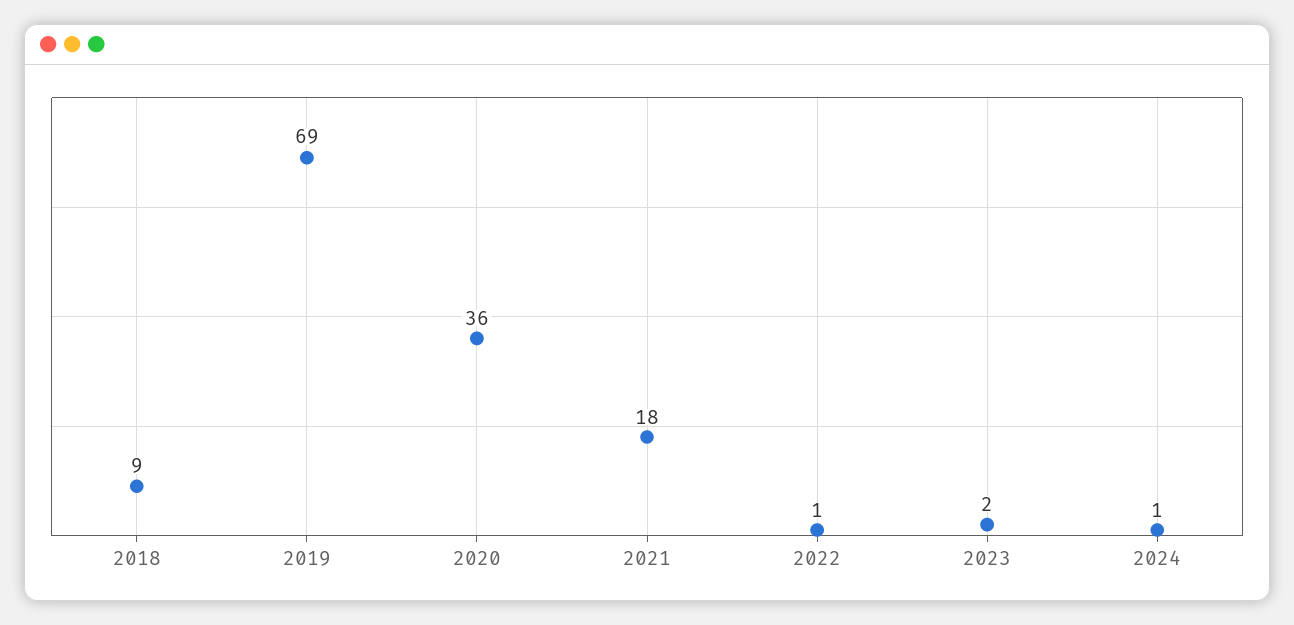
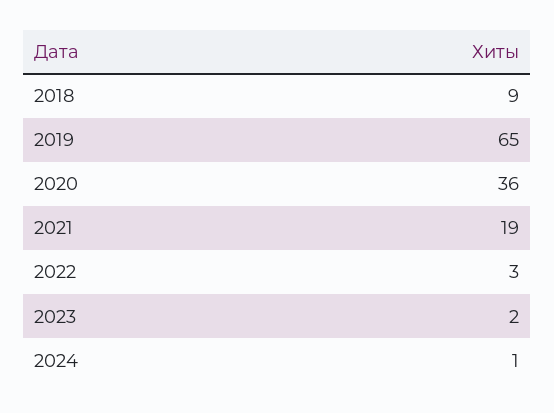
  {
    "2018": 9,
-   "2019": 69,
+   "2019": 65,
    "2020": 36,
-   "2021": 18,
+   "2021": 19,
-   "2022": 1,
+   "2022": 3,
    "2023": 2,
    "2024": 1
  }

